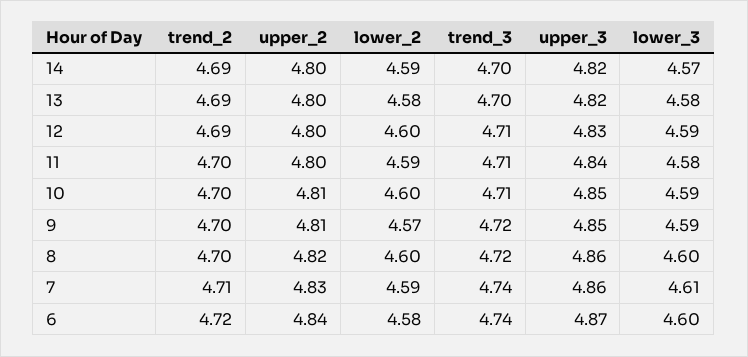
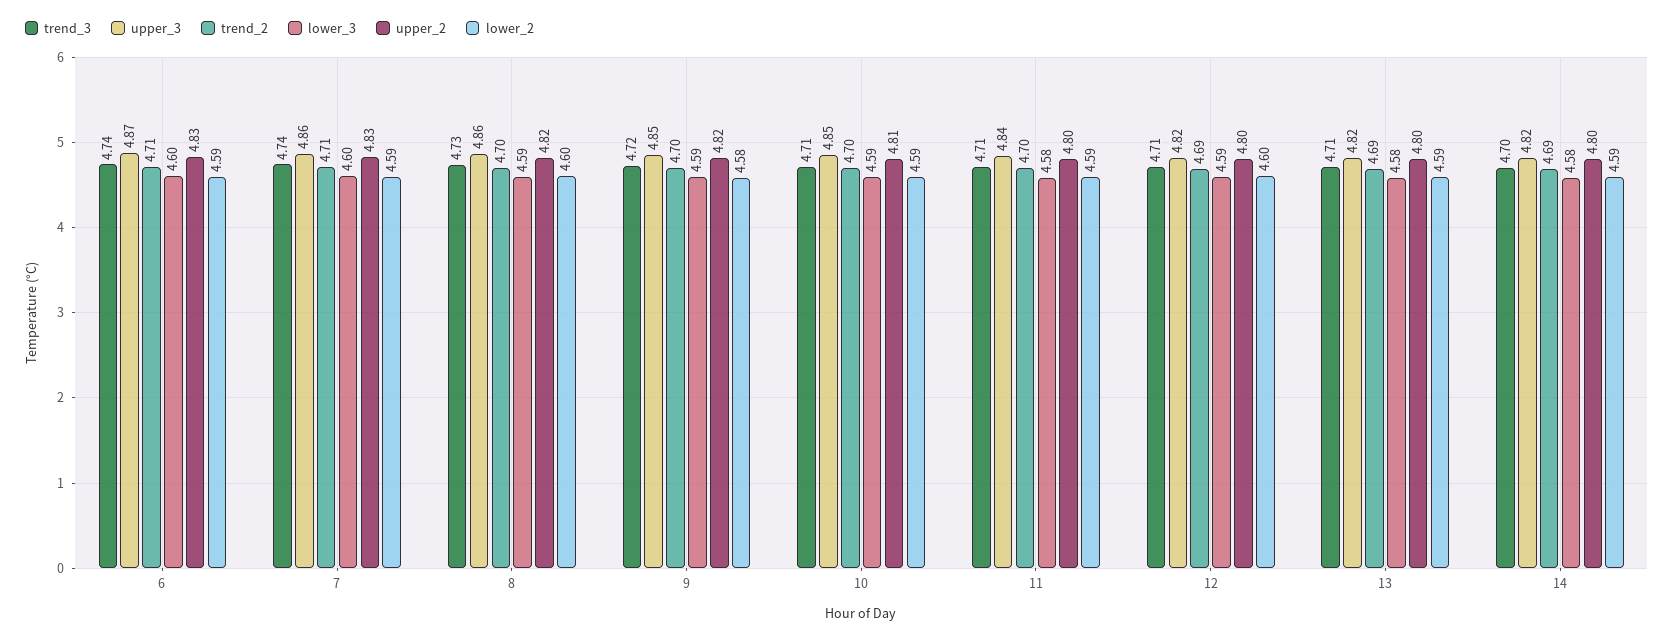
  {
    "trend_2": {
      "14": 4.69,
      "13": 4.69,
      "12": 4.69,
      "11": 4.7,
      "10": 4.7,
      "9": 4.7,
      "8": 4.7,
      "7": 4.71,
-     "6": 4.72
+     "6": 4.71
    },
    "upper_2": {
      "14": 4.8,
      "13": 4.8,
      "12": 4.8,
      "11": 4.8,
      "10": 4.81,
-     "9": 4.81,
+     "9": 4.82,
      "8": 4.82,
      "7": 4.83,
-     "6": 4.84
+     "6": 4.83
    },
    "lower_2": {
      "14": 4.59,
-     "13": 4.58,
+     "13": 4.59,
      "12": 4.6,
      "11": 4.59,
-     "10": 4.6,
+     "10": 4.59,
-     "9": 4.57,
+     "9": 4.58,
      "8": 4.6,
      "7": 4.59,
-     "6": 4.58
+     "6": 4.59
    },
    "trend_3": {
      "14": 4.7,
-     "13": 4.7,
+     "13": 4.71,
      "12": 4.71,
      "11": 4.71,
      "10": 4.71,
      "9": 4.72,
-     "8": 4.72,
+     "8": 4.73,
      "7": 4.74,
      "6": 4.74
    },
    "upper_3": {
      "14": 4.82,
      "13": 4.82,
-     "12": 4.83,
+     "12": 4.82,
      "11": 4.84,
      "10": 4.85,
      "9": 4.85,
      "8": 4.86,
      "7": 4.86,
      "6": 4.87
    },
    "lower_3": {
-     "14": 4.57,
+     "14": 4.58,
      "13": 4.58,
      "12": 4.59,
      "11": 4.58,
      "10": 4.59,
      "9": 4.59,
-     "8": 4.6,
+     "8": 4.59,
-     "7": 4.61,
+     "7": 4.6,
      "6": 4.6
    }
  }

